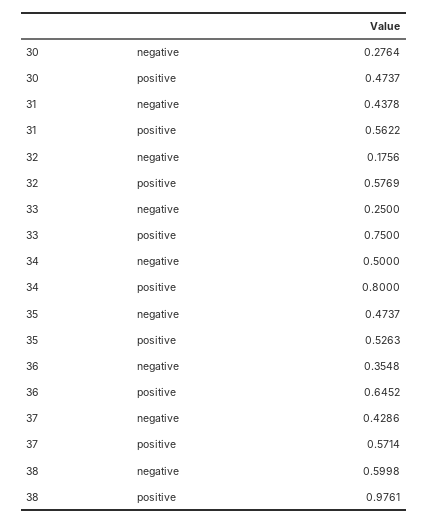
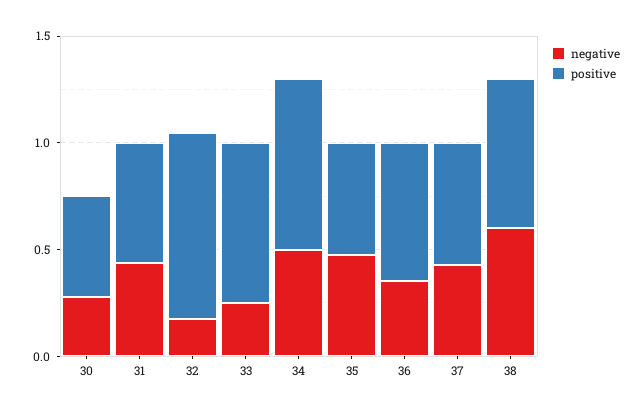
  {
    "negative": {
      "30": 0.2764,
      "31": 0.4378,
      "32": 0.1756,
      "33": 0.25,
      "34": 0.5,
      "35": 0.4737,
      "36": 0.3548,
      "37": 0.4286,
      "38": 0.5998
    },
    "positive": {
      "30": 0.4737,
      "31": 0.5622,
-     "32": 0.5769,
+     "32": 0.9,
      "33": 0.75,
      "34": 0.8,
      "35": 0.5263,
      "36": 0.6452,
      "37": 0.5714,
-     "38": 0.9761
+     "38": 0.7
    }
  }

